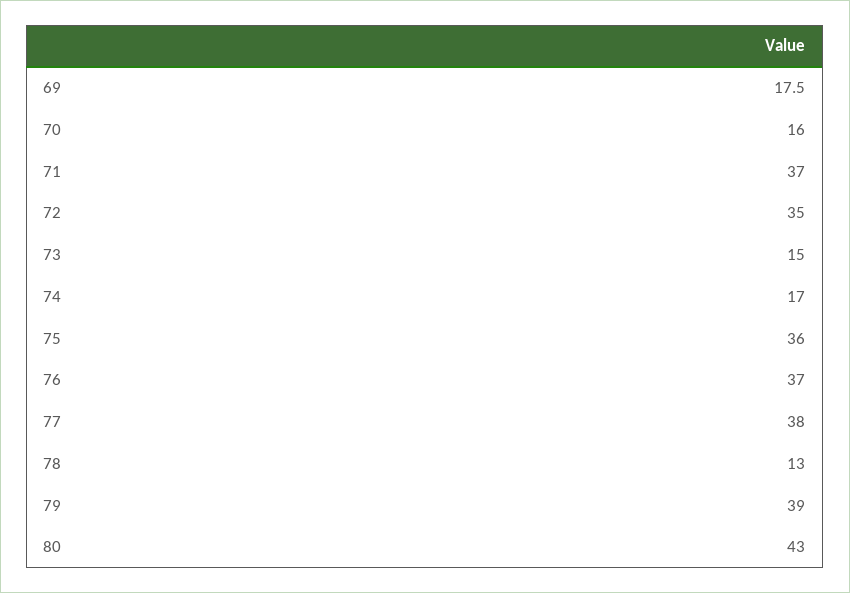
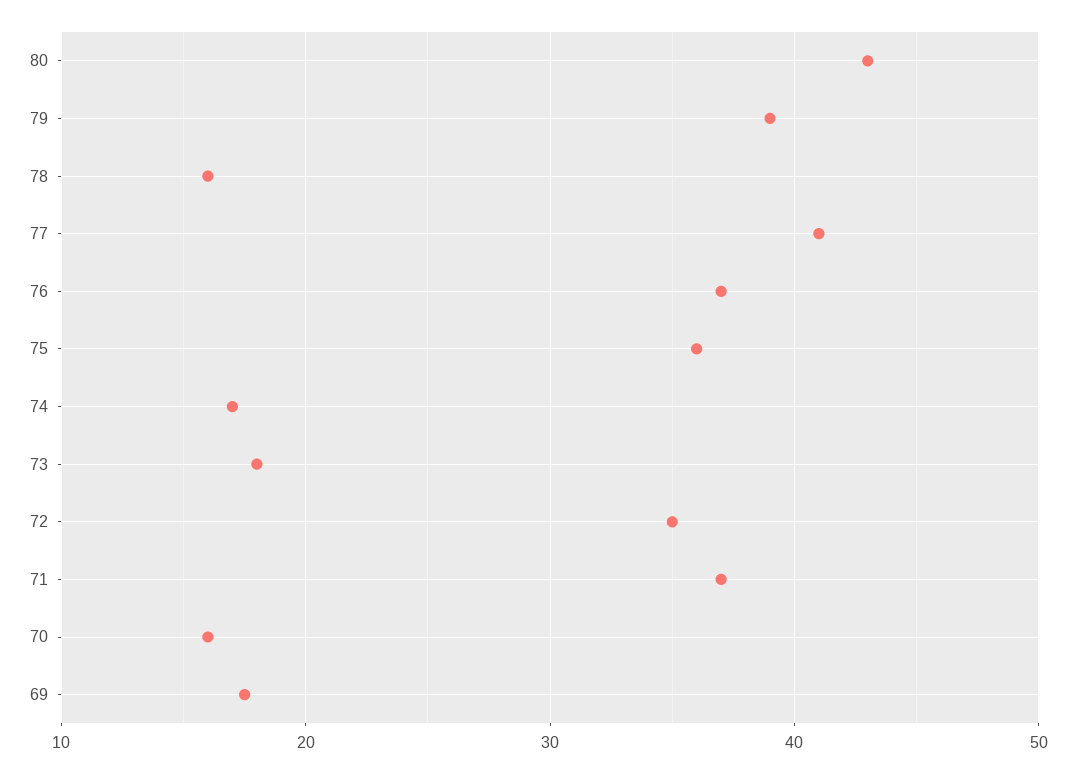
  {
    "69": 17.5,
    "70": 16,
    "71": 37,
    "72": 35,
-   "73": 15,
+   "73": 18,
    "74": 17,
    "75": 36,
    "76": 37,
-   "77": 38,
+   "77": 41,
-   "78": 13,
+   "78": 16,
    "79": 39,
    "80": 43
  }

